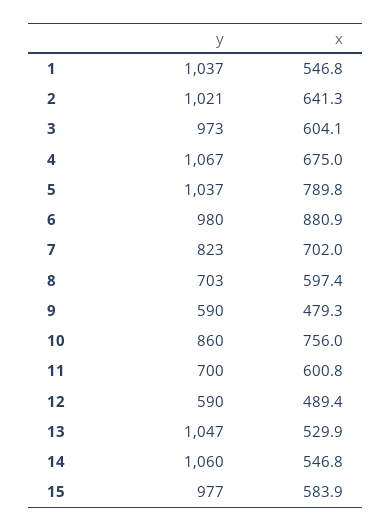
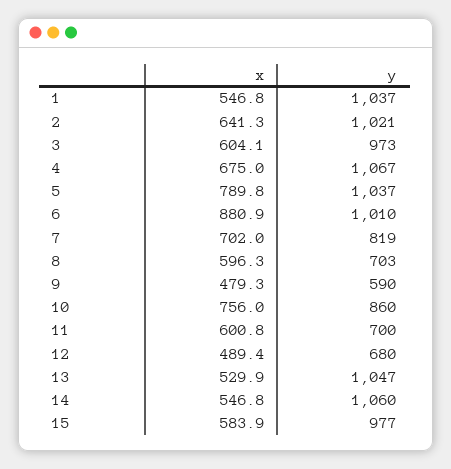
  {
    "y": {
      "1": 1037,
      "2": 1021,
      "3": 973,
      "4": 1067,
      "5": 1037,
-     "6": 980,
+     "6": 1010,
-     "7": 823,
+     "7": 819,
      "8": 703,
      "9": 590,
      "10": 860,
      "11": 700,
-     "12": 590,
+     "12": 680,
      "13": 1047,
      "14": 1060,
      "15": 977
    },
    "x": {
      "1": 546.8,
      "2": 641.3,
      "3": 604.1,
      "4": 675,
      "5": 789.8,
      "6": 880.9,
      "7": 702,
-     "8": 597.4,
+     "8": 596.3,
      "9": 479.3,
      "10": 756,
      "11": 600.8,
      "12": 489.4,
      "13": 529.9,
      "14": 546.8,
      "15": 583.9
    }
  }

